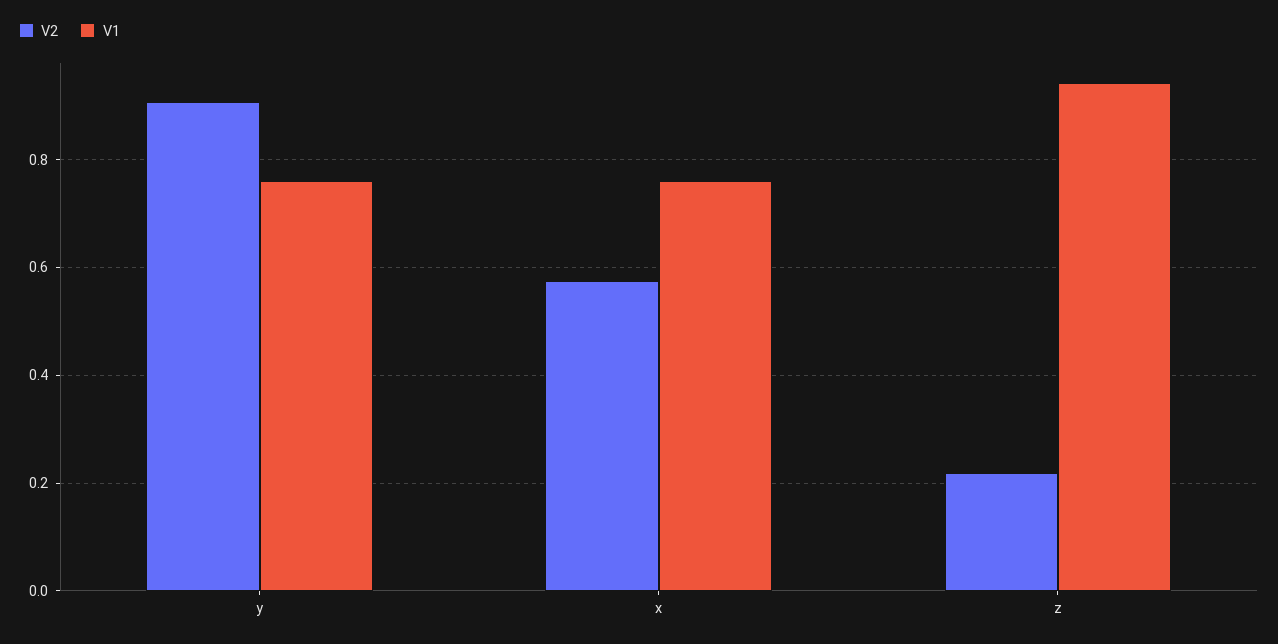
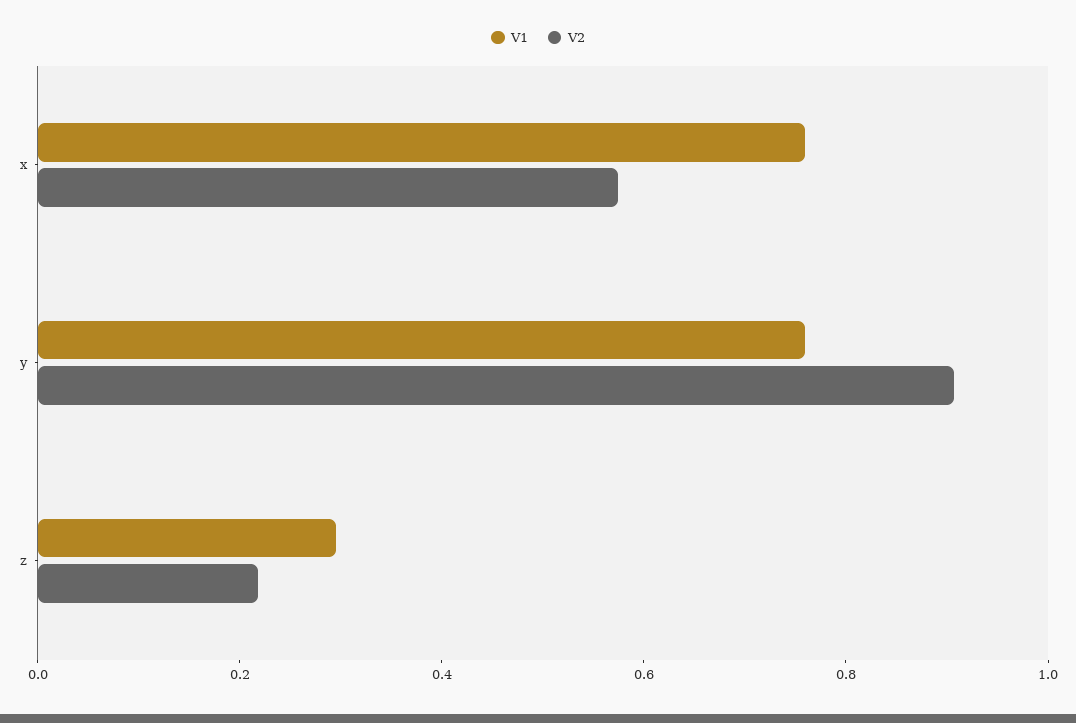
  {
    "V2": {
      "y": 0.9,
      "x": 0.58,
      "z": 0.22
    },
    "V1": {
      "y": 0.76,
      "x": 0.76,
-     "z": 0.94
+     "z": 0.3
    }
  }

